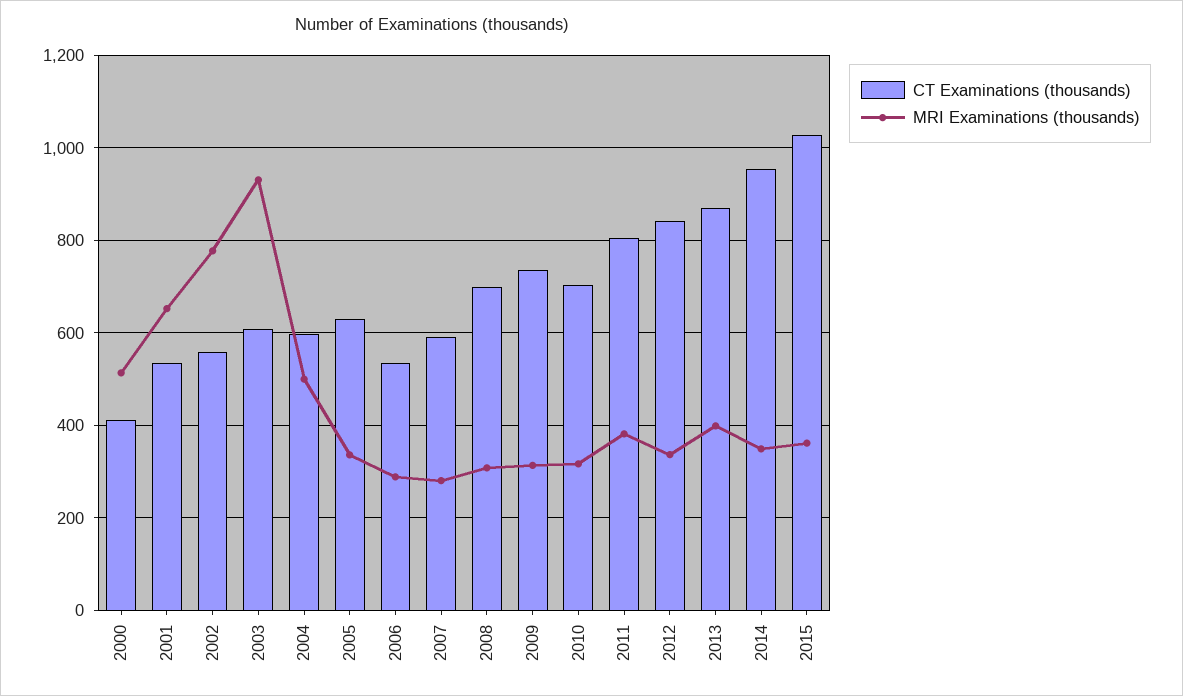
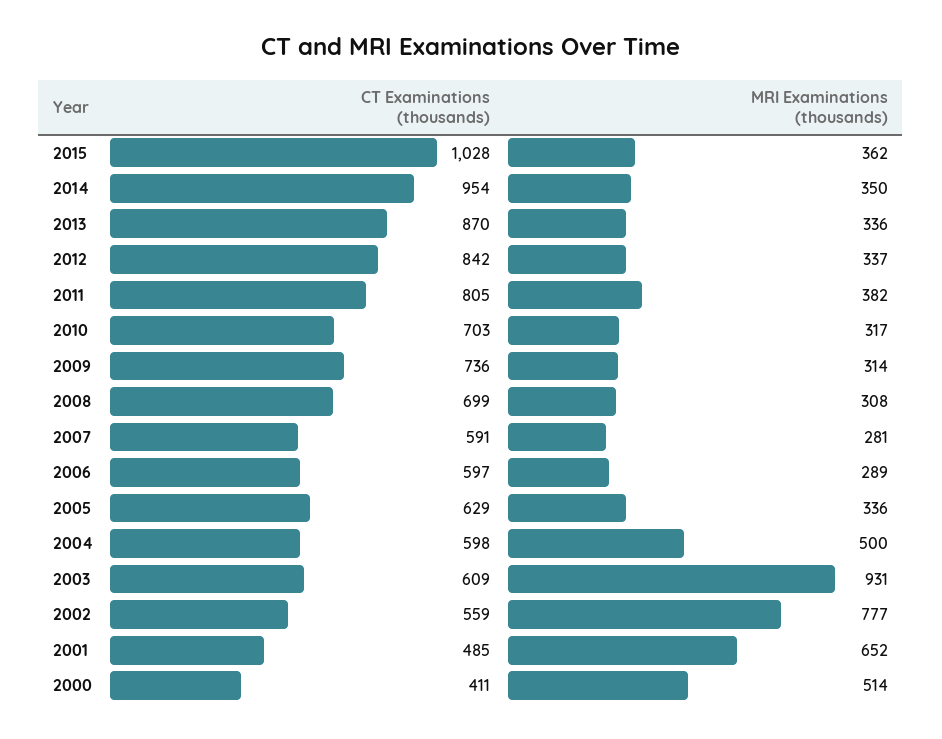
  {
    "CT Examinations (thousands)": {
      "2000": 411,
-     "2001": 540,
+     "2001": 485,
      "2002": 559,
      "2003": 609,
      "2004": 598,
      "2005": 629,
-     "2006": 540,
+     "2006": 597,
      "2007": 591,
      "2008": 699,
      "2009": 736,
      "2010": 703,
      "2011": 805,
      "2012": 842,
      "2013": 870,
      "2014": 954,
      "2015": 1028
    },
    "MRI Examinations (thousands)": {
      "2000": 514,
      "2001": 652,
      "2002": 777,
      "2003": 931,
      "2004": 500,
      "2005": 336,
      "2006": 289,
      "2007": 281,
      "2008": 308,
      "2009": 314,
      "2010": 317,
      "2011": 382,
      "2012": 337,
-     "2013": 400,
+     "2013": 336,
      "2014": 350,
      "2015": 362
    }
  }

